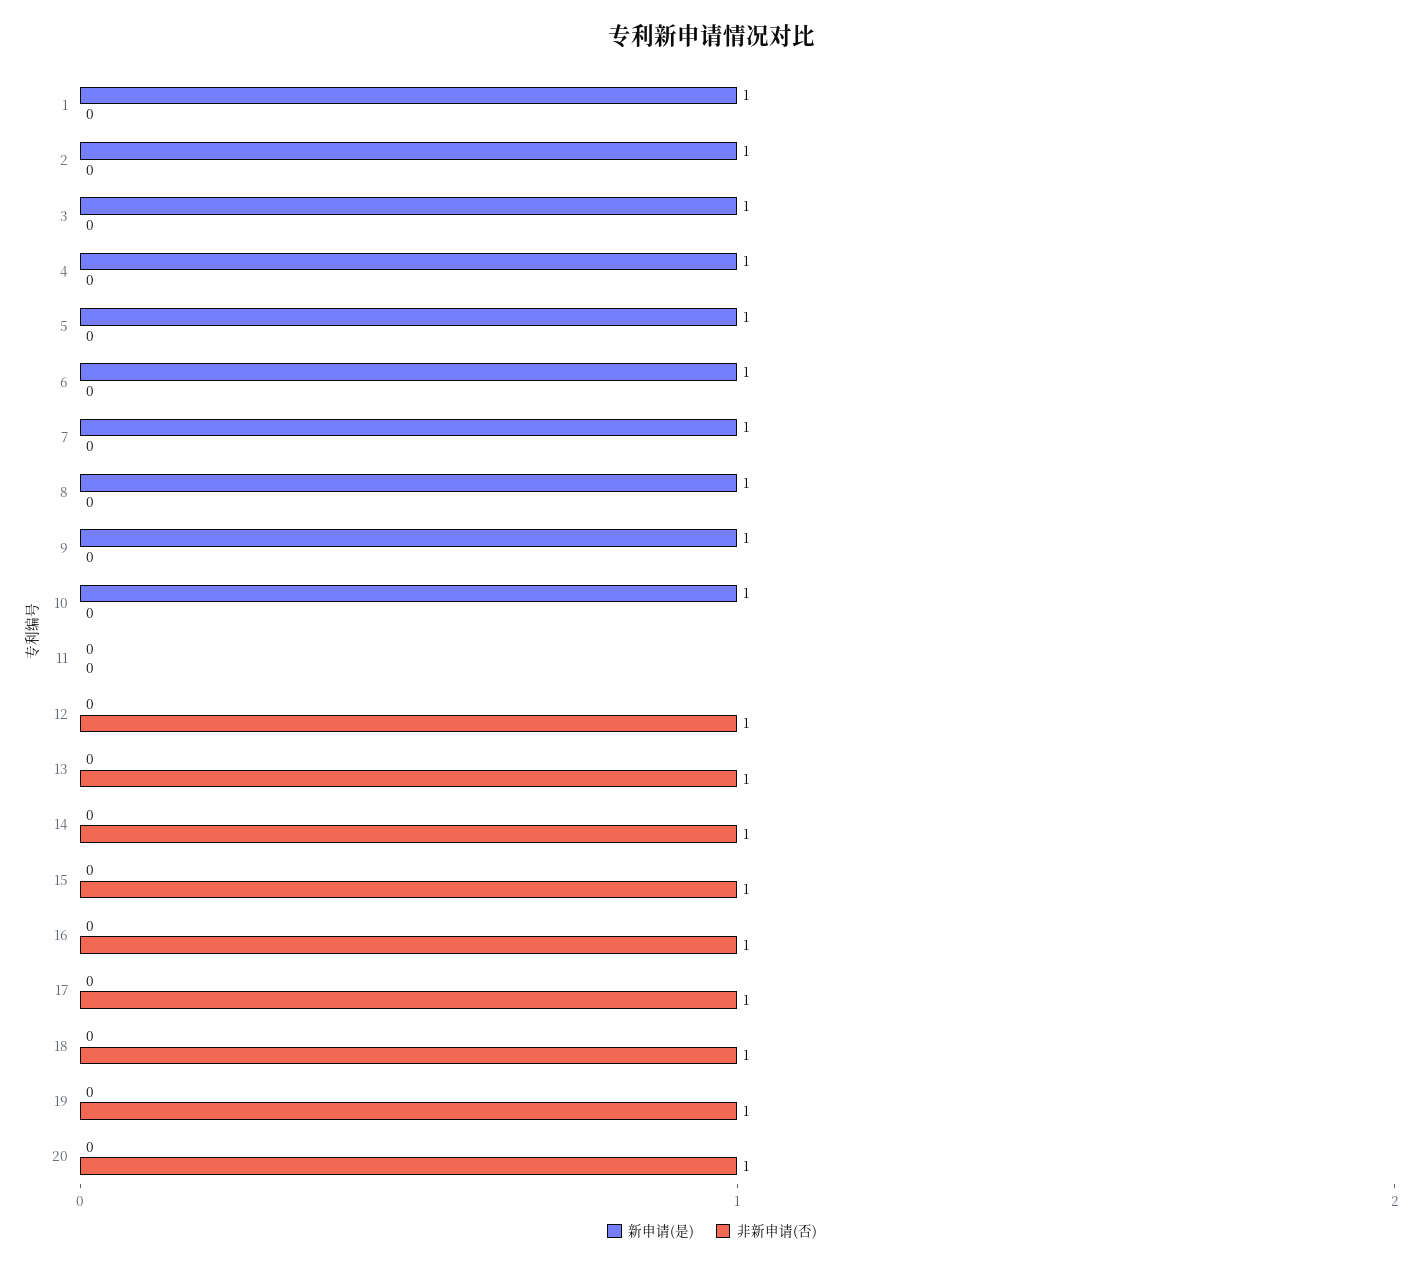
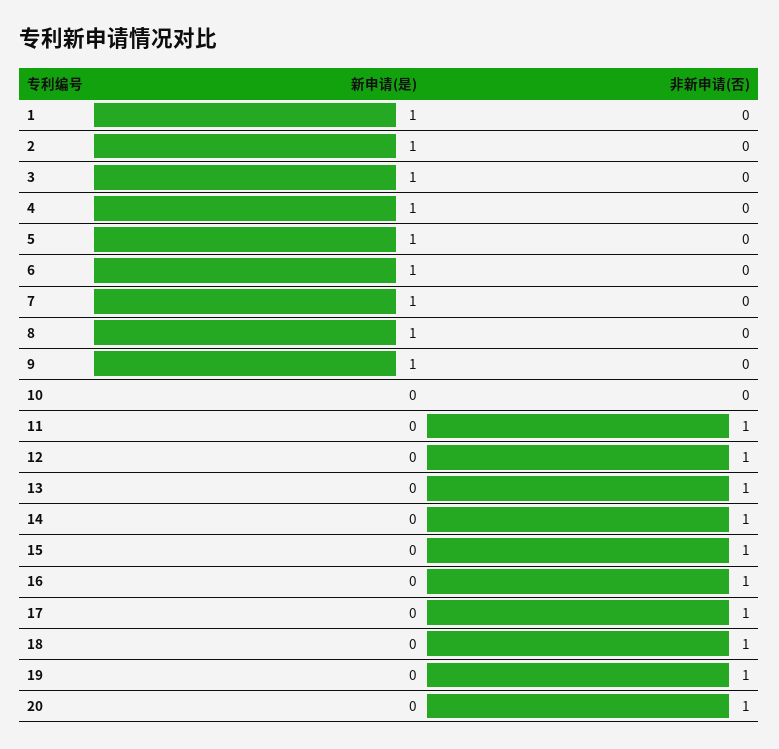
  {
    "新申请(是)": {
      "1": 1,
      "2": 1,
      "3": 1,
      "4": 1,
      "5": 1,
      "6": 1,
      "7": 1,
      "8": 1,
      "9": 1,
-     "10": 1,
+     "10": 0,
      "11": 0,
      "12": 0,
      "13": 0,
      "14": 0,
      "15": 0,
      "16": 0,
      "17": 0,
      "18": 0,
      "19": 0,
      "20": 0
    },
    "非新申请(否)": {
      "1": 0,
      "2": 0,
      "3": 0,
      "4": 0,
      "5": 0,
      "6": 0,
      "7": 0,
      "8": 0,
      "9": 0,
      "10": 0,
-     "11": 0,
+     "11": 1,
      "12": 1,
      "13": 1,
      "14": 1,
      "15": 1,
      "16": 1,
      "17": 1,
      "18": 1,
      "19": 1,
      "20": 1
    }
  }

